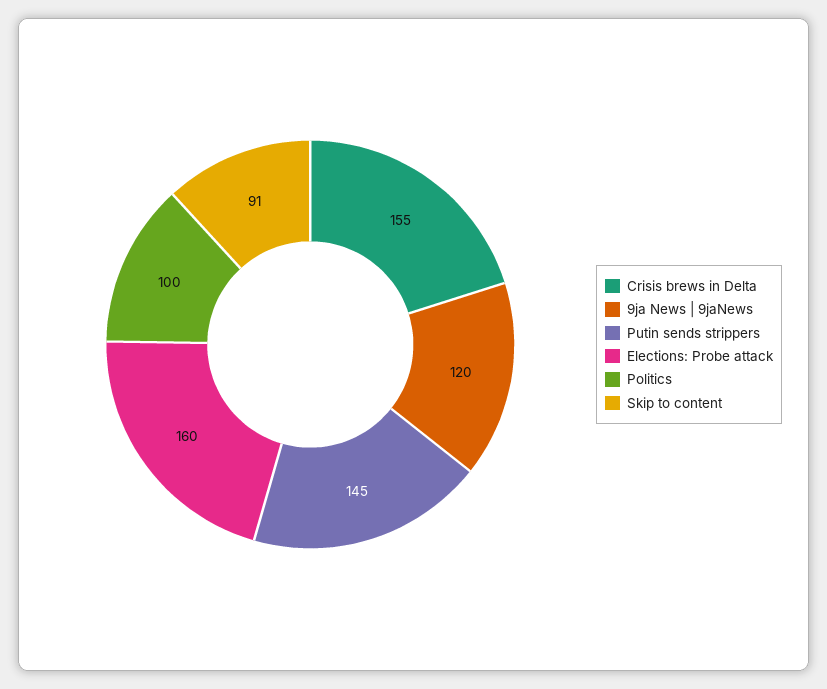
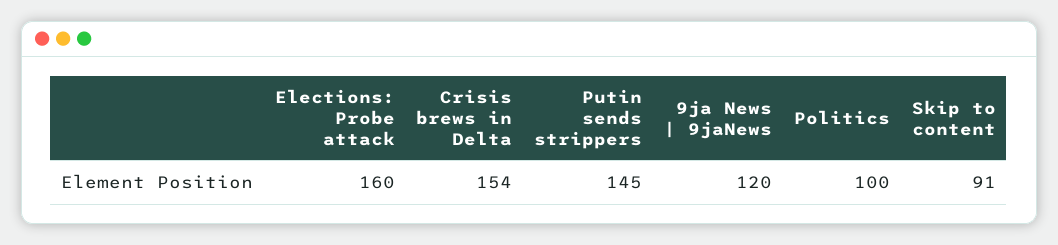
  {
-   "Crisis brews in Delta": 155,
+   "Crisis brews in Delta": 154,
    "9ja News | 9jaNews": 120,
    "Putin sends strippers": 145,
    "Elections: Probe attack": 160,
    "Politics": 100,
    "Skip to content": 91
  }

